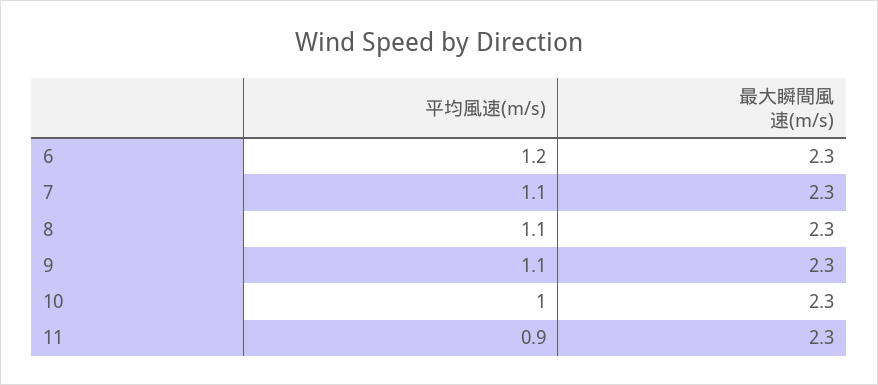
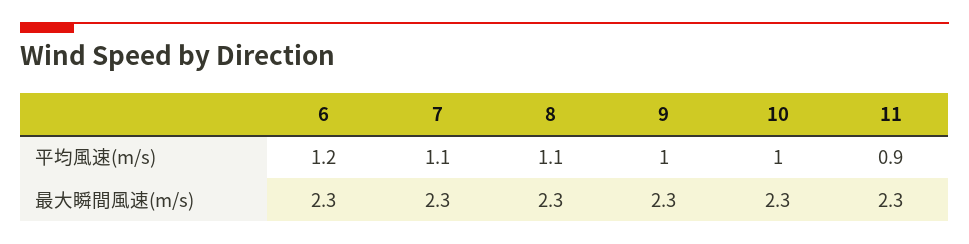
  {
    "平均風速(m/s)": {
      "6": 1.2,
      "7": 1.1,
      "8": 1.1,
-     "9": 1.1,
+     "9": 1,
      "10": 1,
      "11": 0.9
    },
    "最大瞬間風速(m/s)": {
      "6": 2.3,
      "7": 2.3,
      "8": 2.3,
      "9": 2.3,
      "10": 2.3,
      "11": 2.3
    }
  }

